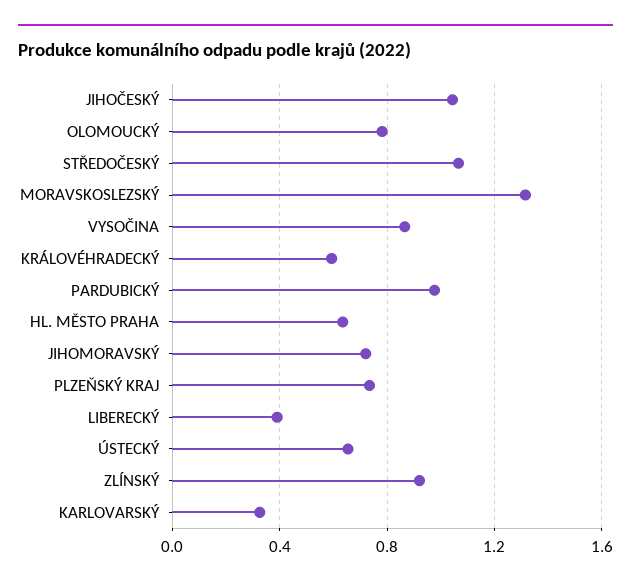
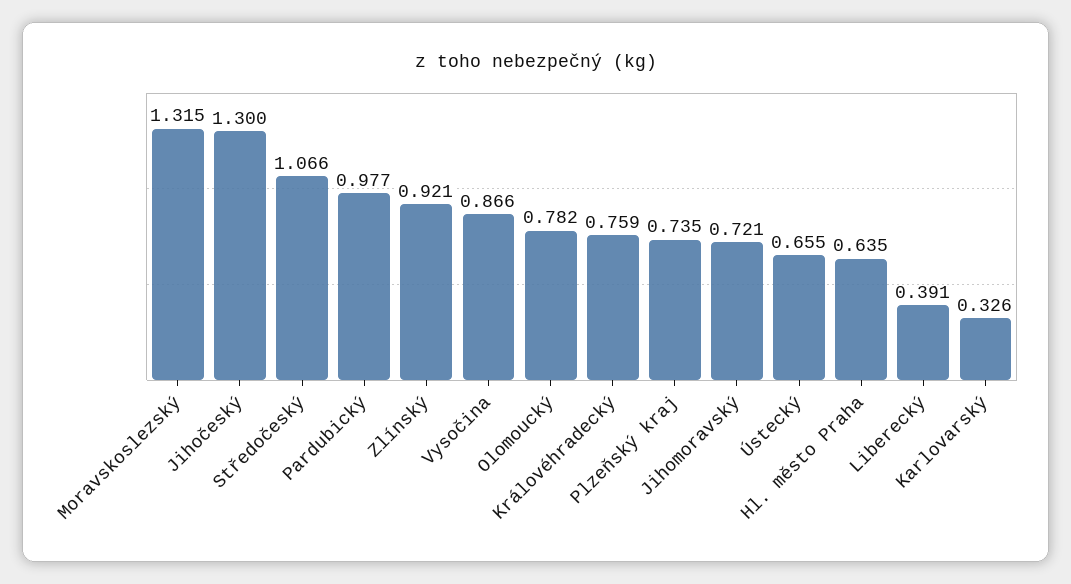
  {
-   "JIHOČESKÝ": 1.05,
+   "JIHOČESKÝ": 1.3,
    "OLOMOUCKÝ": 0.782,
    "STŘEDOČESKÝ": 1.066,
    "MORAVSKOSLEZSKÝ": 1.315,
    "VYSOČINA": 0.866,
-   "KRÁLOVÉHRADECKÝ": 0.6,
+   "KRÁLOVÉHRADECKÝ": 0.759,
    "PARDUBICKÝ": 0.977,
    "HL. MĚSTO PRAHA": 0.635,
    "JIHOMORAVSKÝ": 0.721,
    "PLZEŇSKÝ KRAJ": 0.735,
    "LIBERECKÝ": 0.391,
    "ÚSTECKÝ": 0.655,
    "ZLÍNSKÝ": 0.921,
    "KARLOVARSKÝ": 0.326
  }

